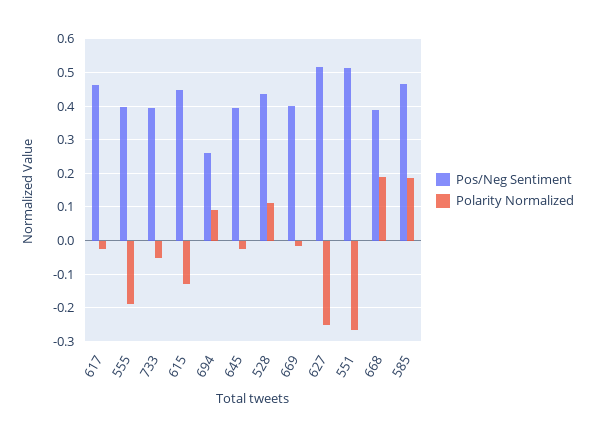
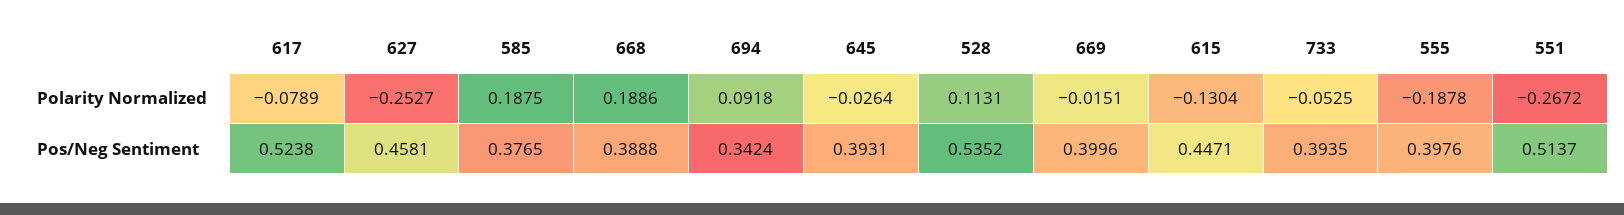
  {
    "Pos/Neg Sentiment": {
-     "617": 0.46,
+     "617": 0.5238,
      "555": 0.3976,
      "733": 0.3935,
      "615": 0.4471,
-     "694": 0.26,
+     "694": 0.3424,
      "645": 0.3931,
-     "528": 0.44,
+     "528": 0.5352,
      "669": 0.3996,
-     "627": 0.52,
+     "627": 0.4581,
      "551": 0.5137,
      "668": 0.3888,
-     "585": 0.46
+     "585": 0.3765
    },
    "Polarity Normalized": {
-     "617": -0.02,
+     "617": -0.0789,
      "555": -0.1878,
      "733": -0.0525,
      "615": -0.1304,
      "694": 0.0918,
      "645": -0.0264,
      "528": 0.1131,
      "669": -0.0151,
      "627": -0.2527,
      "551": -0.2672,
      "668": 0.1886,
      "585": 0.1875
    }
  }

